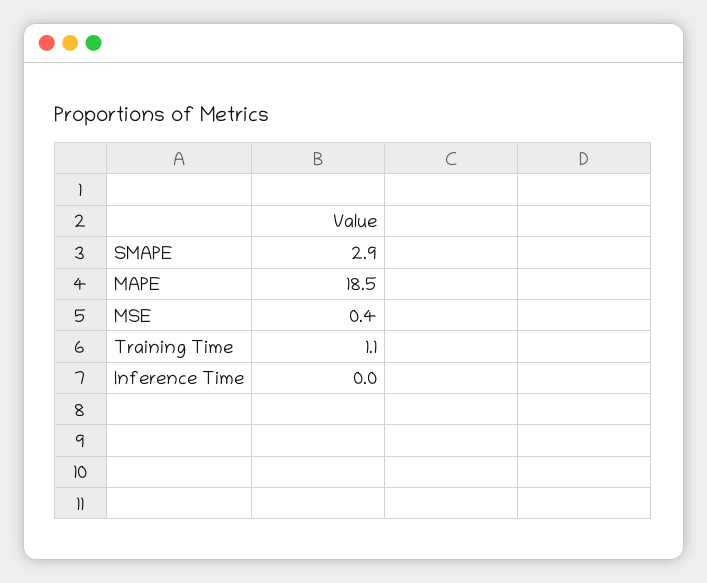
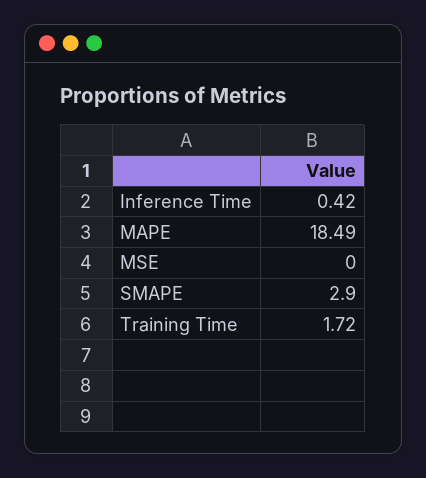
  {
    "SMAPE": 2.9,
    "MAPE": 18.49,
-   "MSE": 0.4,
+   "MSE": 0,
-   "Training Time": 1.1,
+   "Training Time": 1.72,
-   "Inference Time": 0
+   "Inference Time": 0.42
  }

